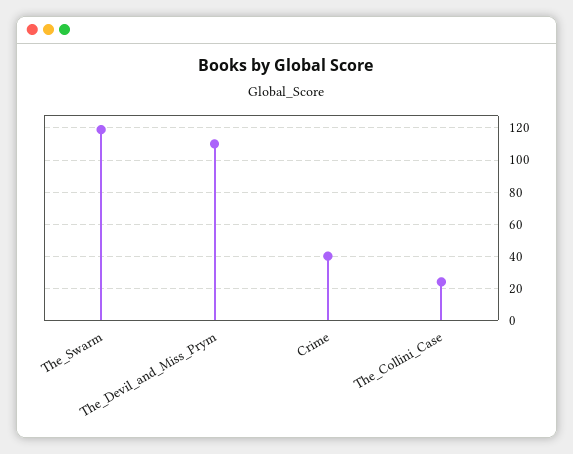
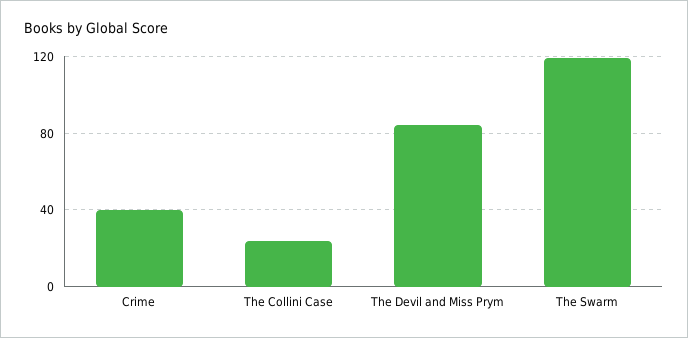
  {
    "The_Swarm": 120,
-   "The_Devil_and_Miss_Prym": 110,
+   "The_Devil_and_Miss_Prym": 85,
    "Crime": 40,
    "The_Collini_Case": 25
  }

